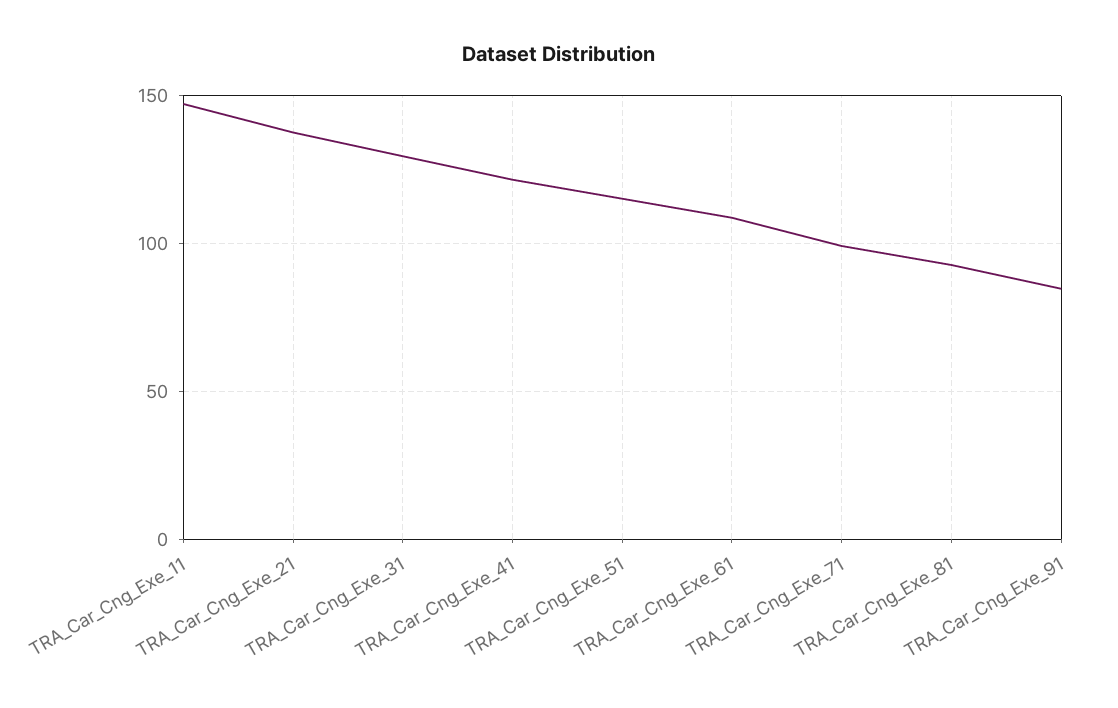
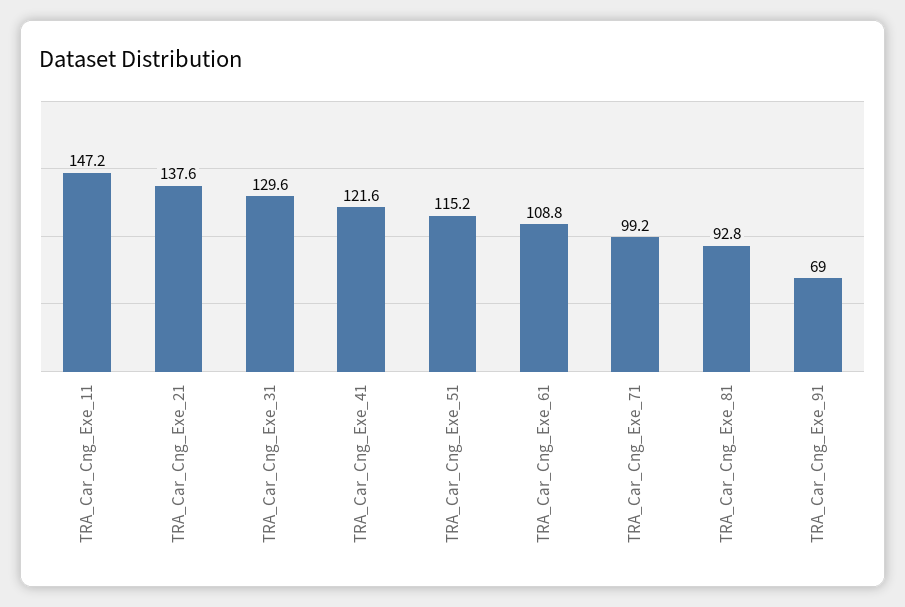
  {
    "TRA_Car_Cng_Exe_11": 147.2,
    "TRA_Car_Cng_Exe_21": 137.6,
    "TRA_Car_Cng_Exe_31": 129.6,
    "TRA_Car_Cng_Exe_41": 121.6,
    "TRA_Car_Cng_Exe_51": 115.2,
    "TRA_Car_Cng_Exe_61": 108.8,
    "TRA_Car_Cng_Exe_71": 99.2,
    "TRA_Car_Cng_Exe_81": 92.8,
-   "TRA_Car_Cng_Exe_91": 85
+   "TRA_Car_Cng_Exe_91": 69
  }

